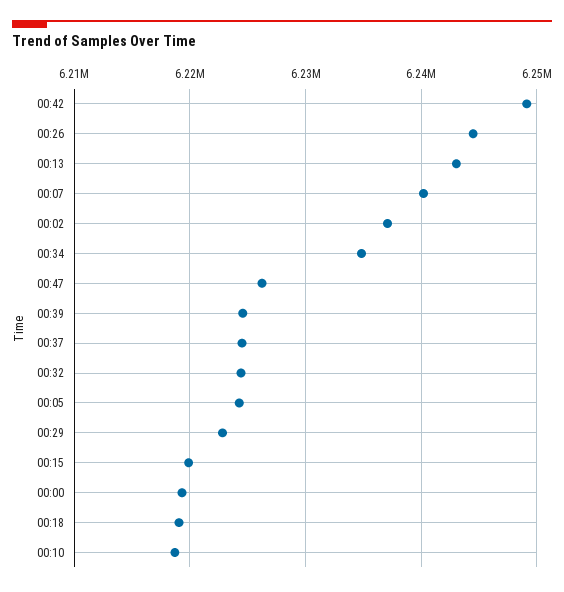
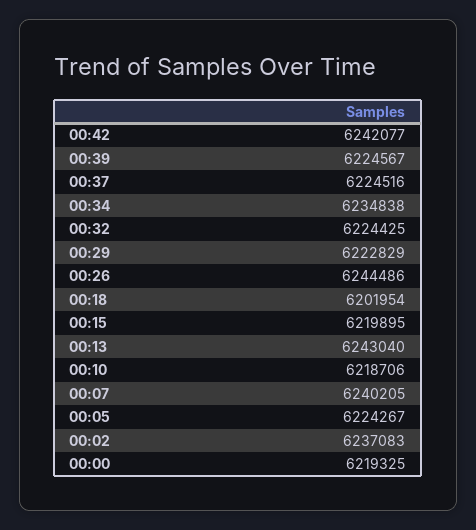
  {
-   "00:42": 6249000,
+   "00:42": 6242077,
    "00:26": 6244486,
    "00:13": 6243040,
    "00:07": 6240205,
    "00:02": 6237083,
    "00:34": 6234838,
-   "00:47": 6226000,
    "00:39": 6224567,
    "00:37": 6224516,
    "00:32": 6224425,
    "00:05": 6224267,
    "00:29": 6222829,
    "00:15": 6219895,
    "00:00": 6219325,
-   "00:18": 6219000,
+   "00:18": 6201954,
    "00:10": 6218706
  }

